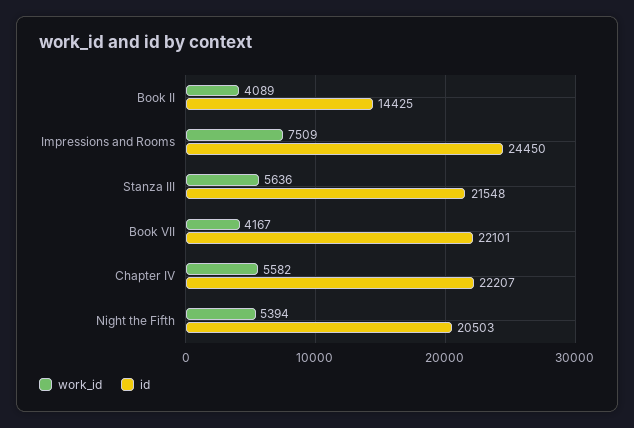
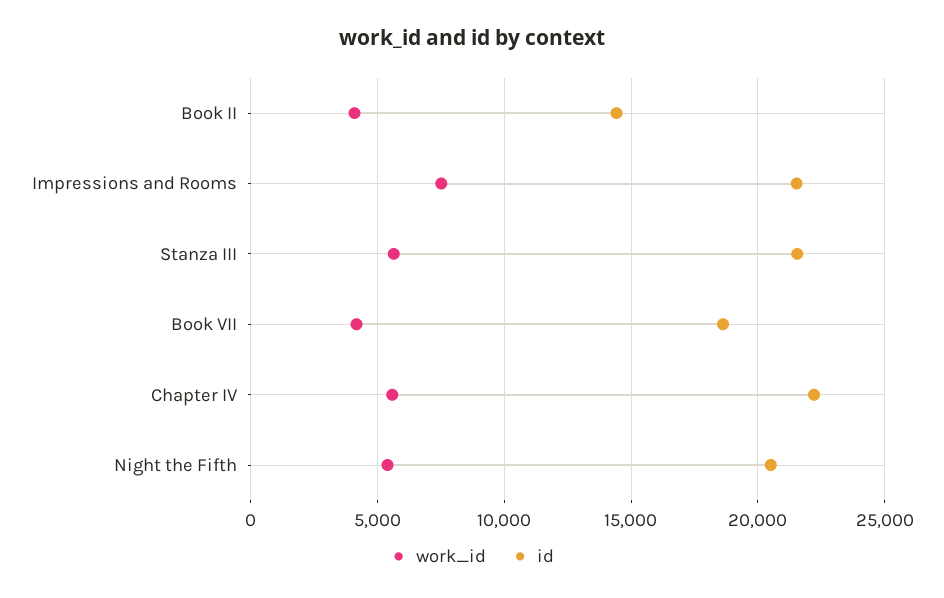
  {
    "work_id": {
      "Book II": 4089,
      "Impressions and Rooms": 7509,
      "Stanza III": 5636,
      "Book VII": 4167,
      "Chapter IV": 5582,
      "Night the Fifth": 5394
    },
    "id": {
      "Book II": 14425,
-     "Impressions and Rooms": 24450,
+     "Impressions and Rooms": 21500,
      "Stanza III": 21548,
-     "Book VII": 22101,
+     "Book VII": 18500,
      "Chapter IV": 22207,
      "Night the Fifth": 20503
    }
  }

